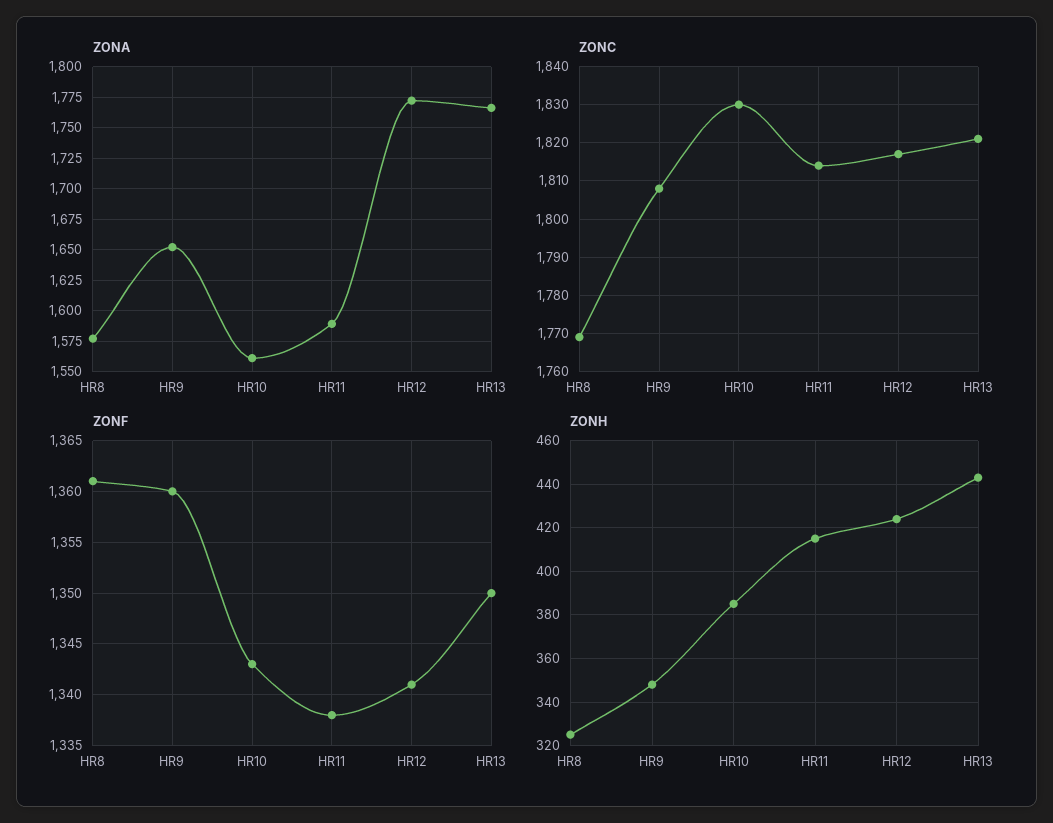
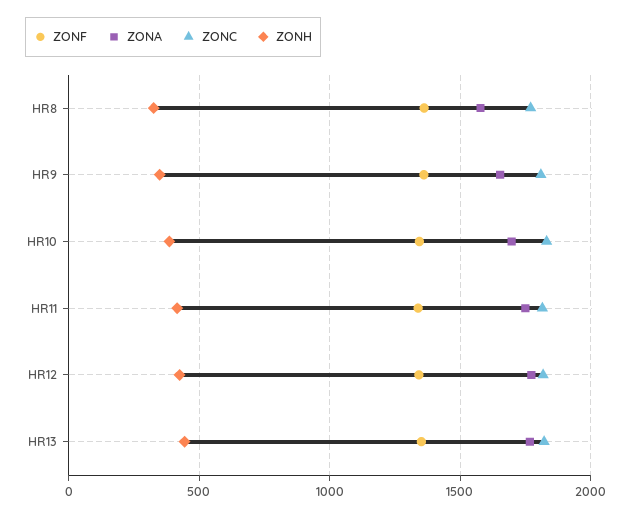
  {
    "ZONA": {
      "HR8": 1575,
      "HR9": 1650,
-     "HR10": 1560,
+     "HR10": 1700,
-     "HR11": 1590,
+     "HR11": 1750,
      "HR12": 1770,
      "HR13": 1765
    },
    "ZONC": {
      "HR8": 1770,
      "HR9": 1810,
      "HR10": 1830,
      "HR11": 1815,
      "HR12": 1815,
      "HR13": 1820
    },
    "ZONF": {
      "HR8": 1361,
      "HR9": 1360,
      "HR10": 1343,
      "HR11": 1338,
      "HR12": 1341,
      "HR13": 1350
    },
    "ZONH": {
      "HR8": 325,
      "HR9": 350,
      "HR10": 385,
      "HR11": 415,
      "HR12": 425,
      "HR13": 445
    }
  }

